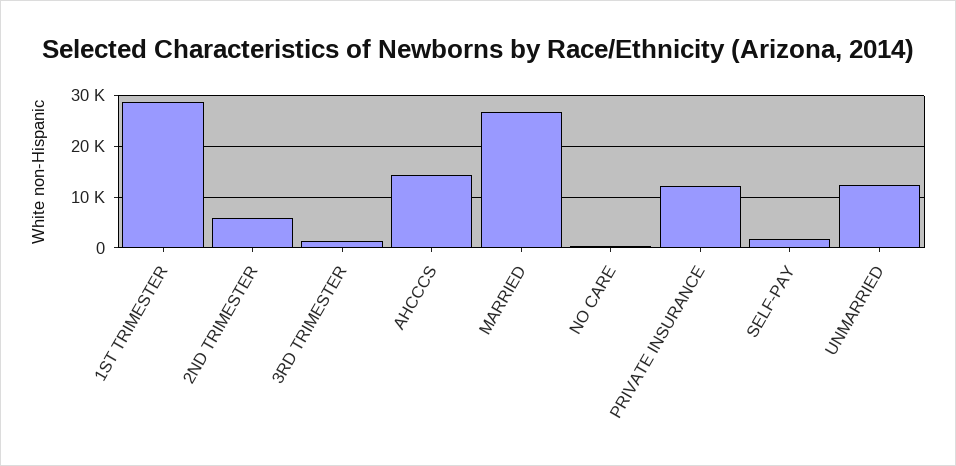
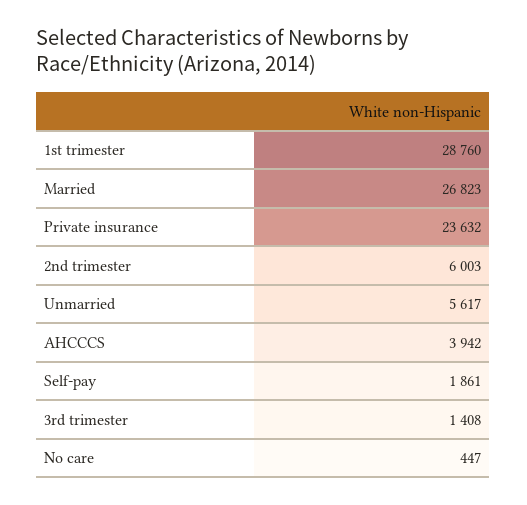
  {
    "1ST TRIMESTER": 28760,
    "2ND TRIMESTER": 6003,
    "3RD TRIMESTER": 1408,
-   "AHCCCS": 14000,
+   "AHCCCS": 3942,
    "MARRIED": 26823,
    "NO CARE": 447,
-   "PRIVATE INSURANCE": 12000,
+   "PRIVATE INSURANCE": 23632,
    "SELF-PAY": 1861,
-   "UNMARRIED": 12000
+   "UNMARRIED": 5617
  }

